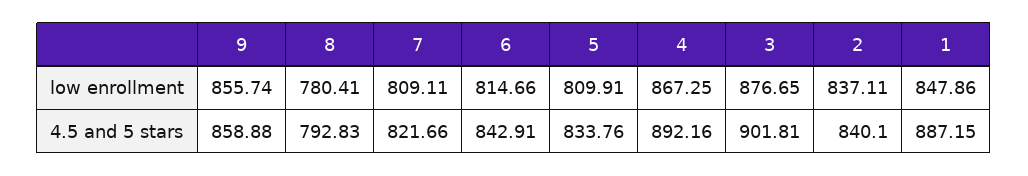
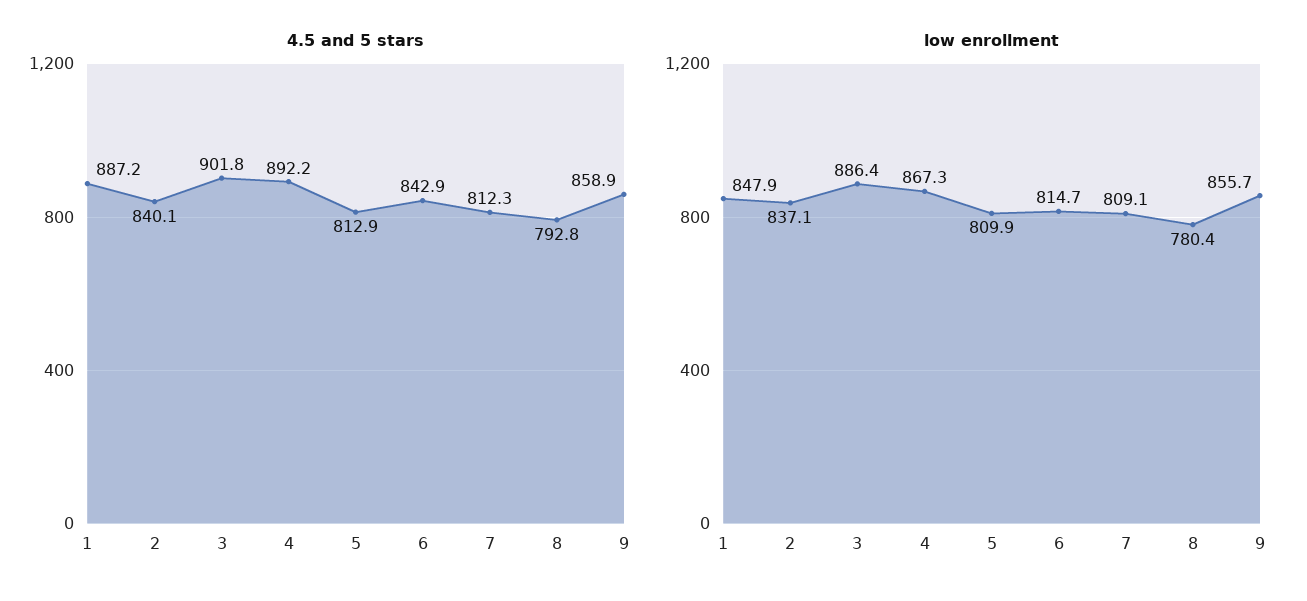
  {
    "low enrollment": {
      "9": 855.74,
      "8": 780.41,
      "7": 809.11,
      "6": 814.66,
      "5": 809.91,
      "4": 867.25,
-     "3": 876.65,
+     "3": 886.4,
      "2": 837.11,
      "1": 847.86
    },
    "4.5 and 5 stars": {
      "9": 858.88,
      "8": 792.83,
-     "7": 821.66,
+     "7": 812.3,
      "6": 842.91,
-     "5": 833.76,
+     "5": 812.9,
      "4": 892.16,
      "3": 901.81,
      "2": 840.1,
      "1": 887.15
    }
  }

